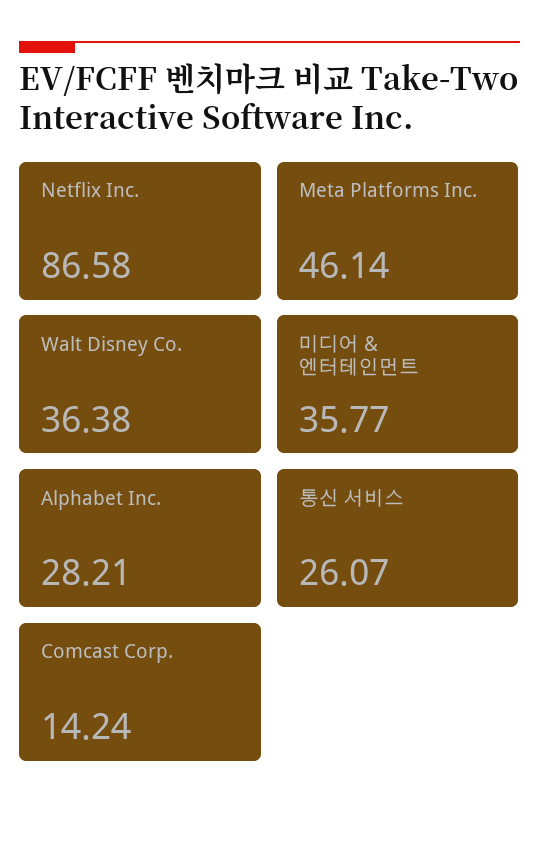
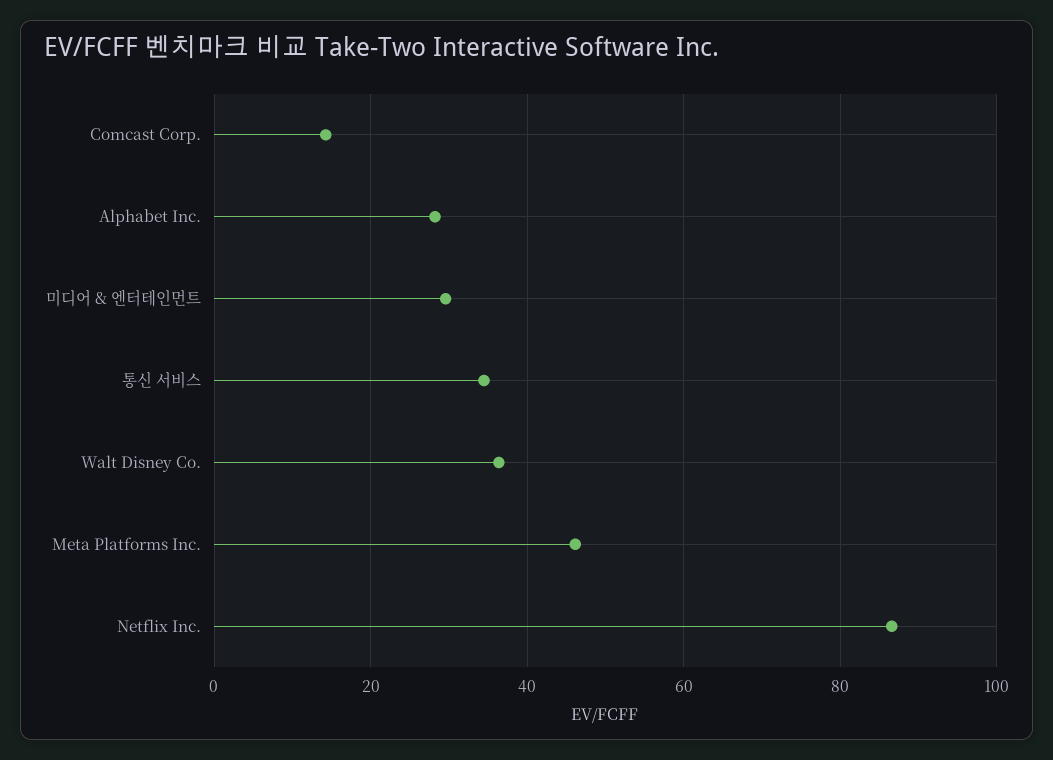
  {
    "Netflix Inc.": 86.58,
    "Meta Platforms Inc.": 46.14,
    "Walt Disney Co.": 36.38,
-   "미디어 & 엔터테인먼트": 35.77,
+   "미디어 & 엔터테인먼트": 30,
    "Alphabet Inc.": 28.21,
-   "통신 서비스": 26.07,
+   "통신 서비스": 34,
    "Comcast Corp.": 14.24
  }

